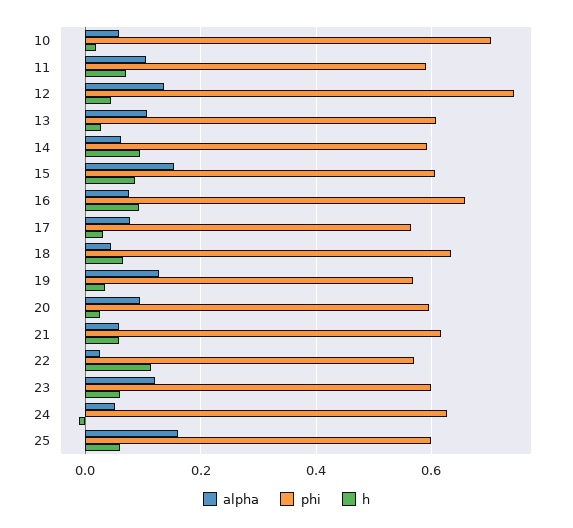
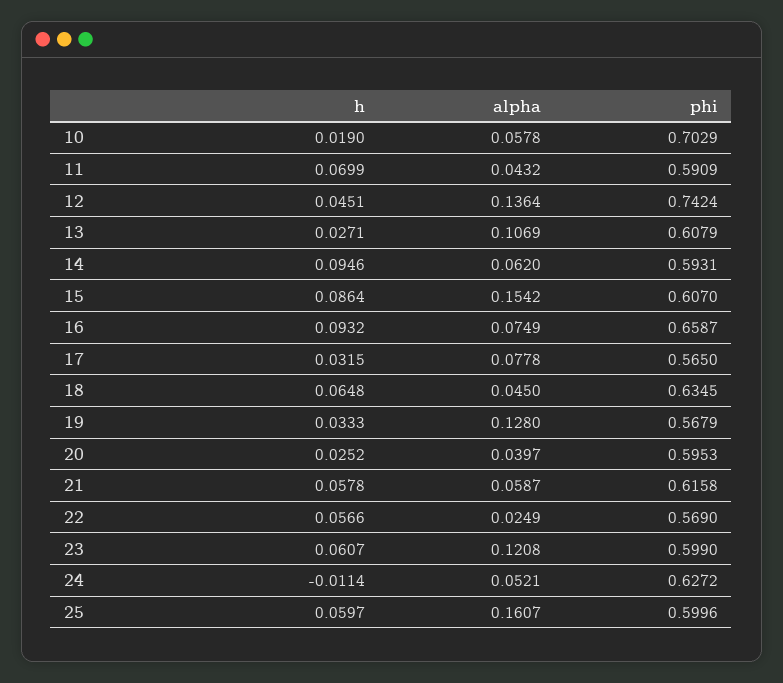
  {
    "alpha": {
      "10": 0.0578,
-     "11": 0.1,
+     "11": 0.0432,
      "12": 0.1364,
      "13": 0.1069,
      "14": 0.062,
      "15": 0.1542,
      "16": 0.0749,
      "17": 0.0778,
      "18": 0.045,
      "19": 0.128,
-     "20": 0.1,
+     "20": 0.0397,
      "21": 0.0587,
      "22": 0.0249,
      "23": 0.1208,
      "24": 0.0521,
      "25": 0.1607
    },
    "phi": {
      "10": 0.7029,
      "11": 0.5909,
      "12": 0.7424,
      "13": 0.6079,
      "14": 0.5931,
      "15": 0.607,
      "16": 0.6587,
      "17": 0.565,
      "18": 0.6345,
      "19": 0.5679,
      "20": 0.5953,
      "21": 0.6158,
      "22": 0.569,
      "23": 0.599,
      "24": 0.6272,
      "25": 0.5996
    },
    "h": {
      "10": 0.019,
      "11": 0.0699,
      "12": 0.0451,
      "13": 0.0271,
      "14": 0.0946,
      "15": 0.0864,
      "16": 0.0932,
      "17": 0.0315,
      "18": 0.0648,
      "19": 0.0333,
      "20": 0.0252,
      "21": 0.0578,
-     "22": 0.12,
+     "22": 0.0566,
      "23": 0.0607,
      "24": -0.0114,
      "25": 0.0597
    }
  }

